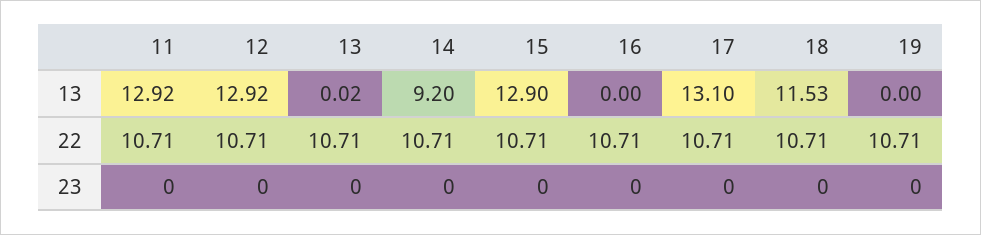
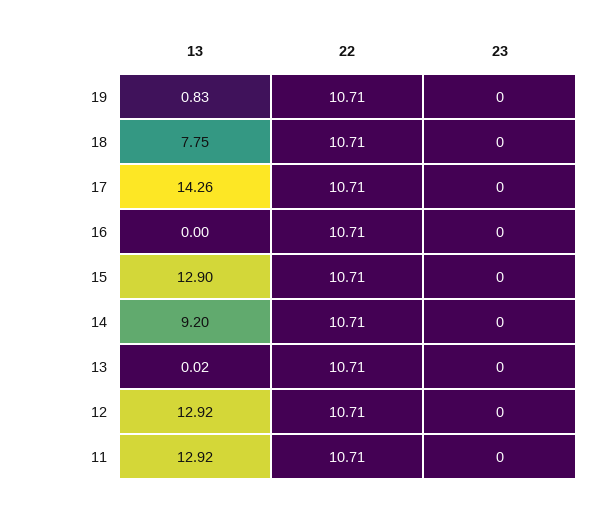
  {
    "11": {
      "13": 12.92,
      "22": 10.71,
      "23": 0
    },
    "12": {
      "13": 12.92,
      "22": 10.71,
      "23": 0
    },
    "13": {
      "13": 0.02,
      "22": 10.71,
      "23": 0
    },
    "14": {
      "13": 9.2,
      "22": 10.71,
      "23": 0
    },
    "15": {
      "13": 12.9,
      "22": 10.71,
      "23": 0
    },
    "16": {
      "13": 0,
      "22": 10.71,
      "23": 0
    },
    "17": {
-     "13": 13.1,
+     "13": 14.26,
      "22": 10.71,
      "23": 0
    },
    "18": {
-     "13": 11.53,
+     "13": 7.75,
      "22": 10.71,
      "23": 0
    },
    "19": {
-     "13": 0,
+     "13": 0.83,
      "22": 10.71,
      "23": 0
    }
  }

